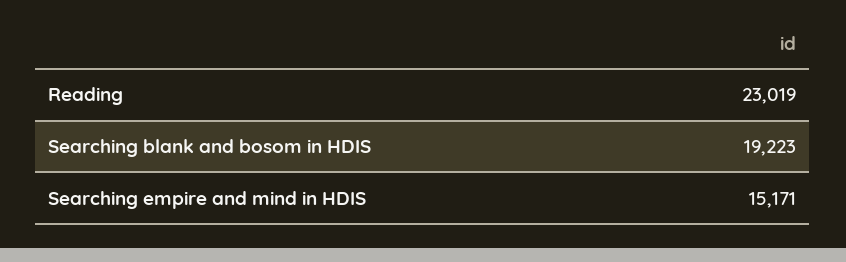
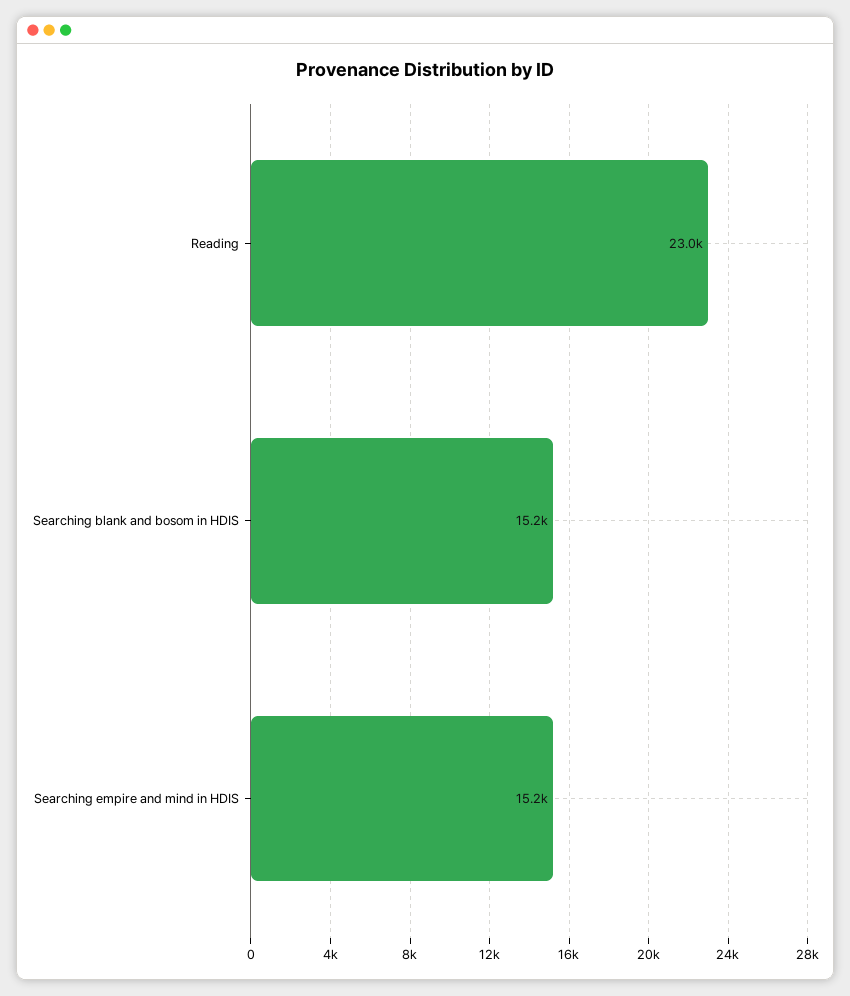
  {
    "Reading": 23019,
-   "Searching blank and bosom in HDIS": 19223,
+   "Searching blank and bosom in HDIS": 15200,
    "Searching empire and mind in HDIS": 15171
  }

